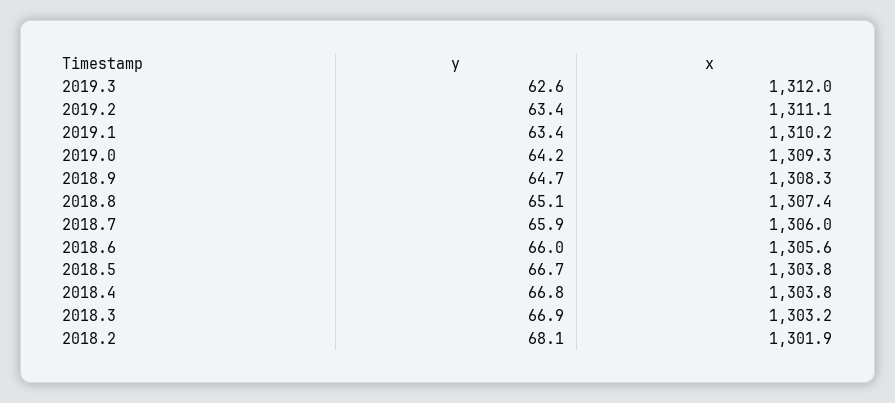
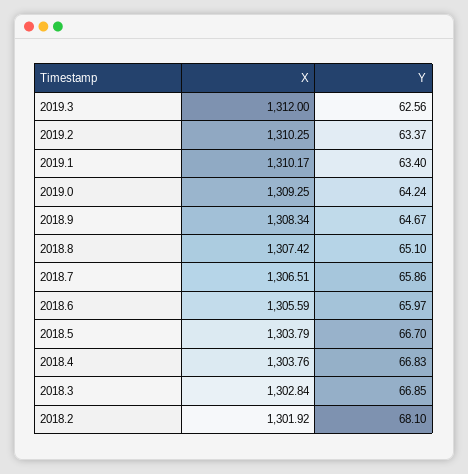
  {
    "y": {
      "2019.3": 62.56,
      "2019.2": 63.37,
      "2019.1": 63.4,
      "2019.0": 64.24,
      "2018.9": 64.67,
      "2018.8": 65.1,
      "2018.7": 65.86,
      "2018.6": 65.97,
      "2018.5": 66.7,
      "2018.4": 66.83,
      "2018.3": 66.85,
      "2018.2": 68.1
    },
    "x": {
      "2019.3": 1312,
-     "2019.2": 1311.1,
+     "2019.2": 1310.25,
      "2019.1": 1310.17,
      "2019.0": 1309.25,
      "2018.9": 1308.34,
      "2018.8": 1307.42,
-     "2018.7": 1306,
+     "2018.7": 1306.51,
      "2018.6": 1305.59,
      "2018.5": 1303.79,
      "2018.4": 1303.76,
-     "2018.3": 1303.2,
+     "2018.3": 1302.84,
      "2018.2": 1301.92
    }
  }

